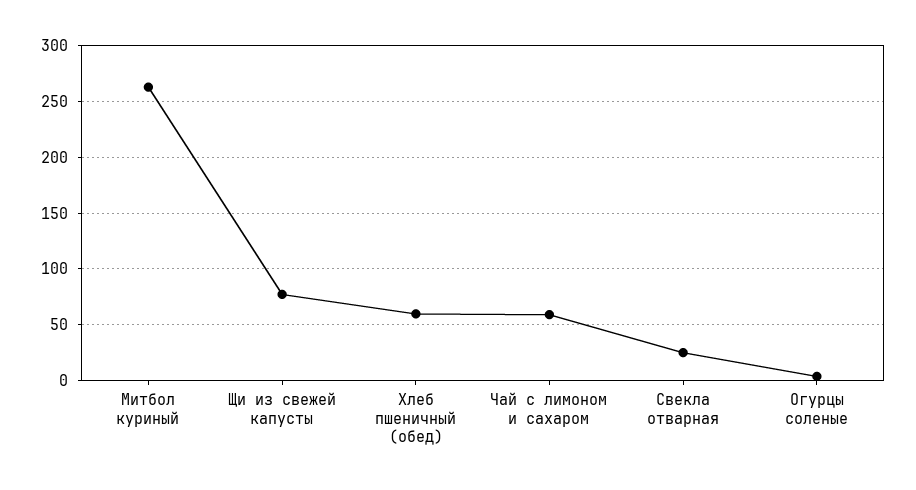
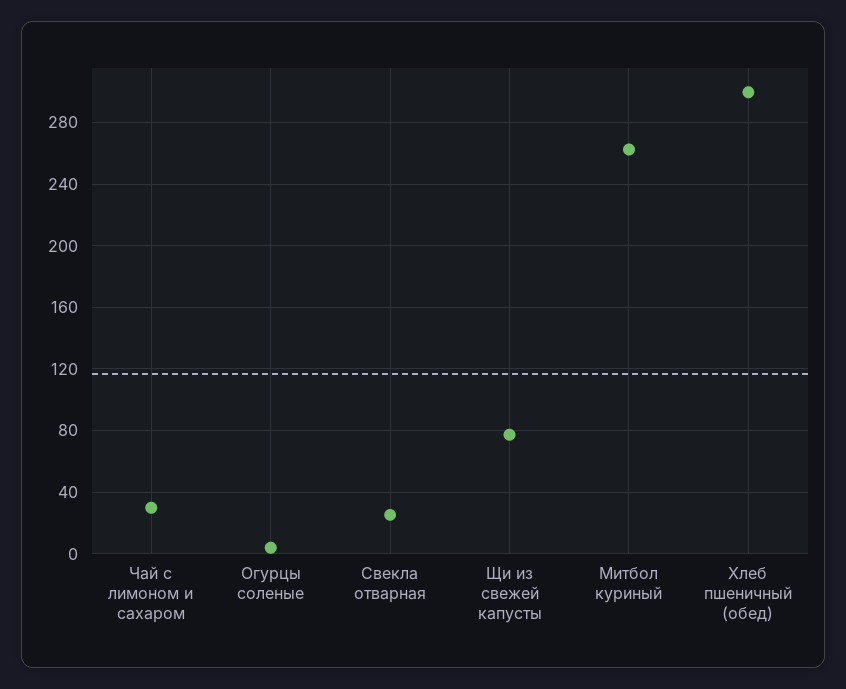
  {
    "Митбол куриный": 265,
    "Щи из свежей капусты": 75,
-   "Хлеб пшеничный (обед)": 60,
+   "Хлеб пшеничный (обед)": 300,
-   "Чай с лимоном и сахаром": 60,
+   "Чай с лимоном и сахаром": 30,
    "Свекла отварная": 25,
    "Огурцы соленые": 5
  }

